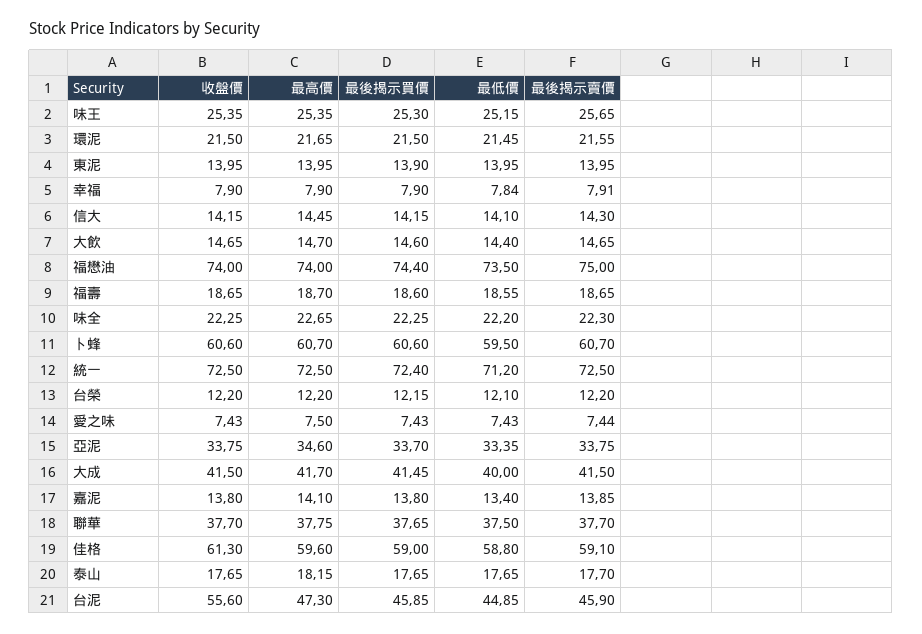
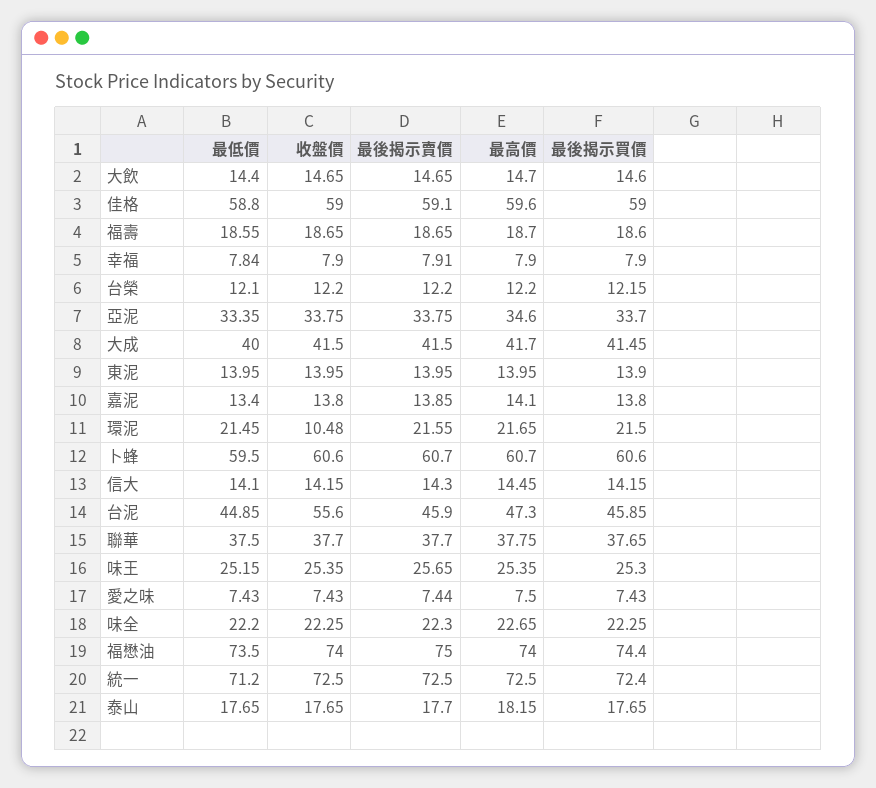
  {
    "收盤價": {
      "味王": 25.35,
-     "環泥": 21.5,
+     "環泥": 10.48,
      "東泥": 13.95,
      "幸福": 7.9,
      "信大": 14.15,
      "大飲": 14.65,
      "福懋油": 74,
      "福壽": 18.65,
      "味全": 22.25,
      "卜蜂": 60.6,
      "統一": 72.5,
      "台榮": 12.2,
      "愛之味": 7.43,
      "亞泥": 33.75,
      "大成": 41.5,
      "嘉泥": 13.8,
      "聯華": 37.7,
-     "佳格": 61.3,
+     "佳格": 59,
      "泰山": 17.65,
      "台泥": 55.6
    },
    "最高價": {
      "味王": 25.35,
      "環泥": 21.65,
      "東泥": 13.95,
      "幸福": 7.9,
      "信大": 14.45,
      "大飲": 14.7,
      "福懋油": 74,
      "福壽": 18.7,
      "味全": 22.65,
      "卜蜂": 60.7,
      "統一": 72.5,
      "台榮": 12.2,
      "愛之味": 7.5,
      "亞泥": 34.6,
      "大成": 41.7,
      "嘉泥": 14.1,
      "聯華": 37.75,
      "佳格": 59.6,
      "泰山": 18.15,
      "台泥": 47.3
    },
    "最後揭示買價": {
      "味王": 25.3,
      "環泥": 21.5,
      "東泥": 13.9,
      "幸福": 7.9,
      "信大": 14.15,
      "大飲": 14.6,
      "福懋油": 74.4,
      "福壽": 18.6,
      "味全": 22.25,
      "卜蜂": 60.6,
      "統一": 72.4,
      "台榮": 12.15,
      "愛之味": 7.43,
      "亞泥": 33.7,
      "大成": 41.45,
      "嘉泥": 13.8,
      "聯華": 37.65,
      "佳格": 59,
      "泰山": 17.65,
      "台泥": 45.85
    },
    "最低價": {
      "味王": 25.15,
      "環泥": 21.45,
      "東泥": 13.95,
      "幸福": 7.84,
      "信大": 14.1,
      "大飲": 14.4,
      "福懋油": 73.5,
      "福壽": 18.55,
      "味全": 22.2,
      "卜蜂": 59.5,
      "統一": 71.2,
      "台榮": 12.1,
      "愛之味": 7.43,
      "亞泥": 33.35,
      "大成": 40,
      "嘉泥": 13.4,
      "聯華": 37.5,
      "佳格": 58.8,
      "泰山": 17.65,
      "台泥": 44.85
    },
    "最後揭示賣價": {
      "味王": 25.65,
      "環泥": 21.55,
      "東泥": 13.95,
      "幸福": 7.91,
      "信大": 14.3,
      "大飲": 14.65,
      "福懋油": 75,
      "福壽": 18.65,
      "味全": 22.3,
      "卜蜂": 60.7,
      "統一": 72.5,
      "台榮": 12.2,
      "愛之味": 7.44,
      "亞泥": 33.75,
      "大成": 41.5,
      "嘉泥": 13.85,
      "聯華": 37.7,
      "佳格": 59.1,
      "泰山": 17.7,
      "台泥": 45.9
    }
  }

